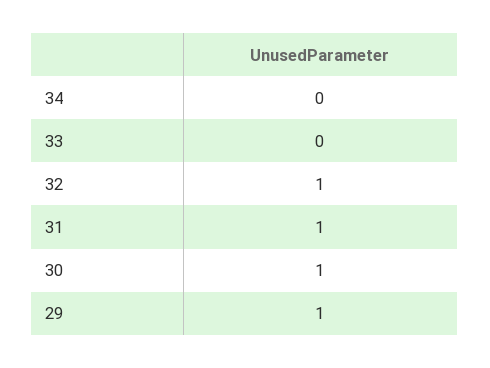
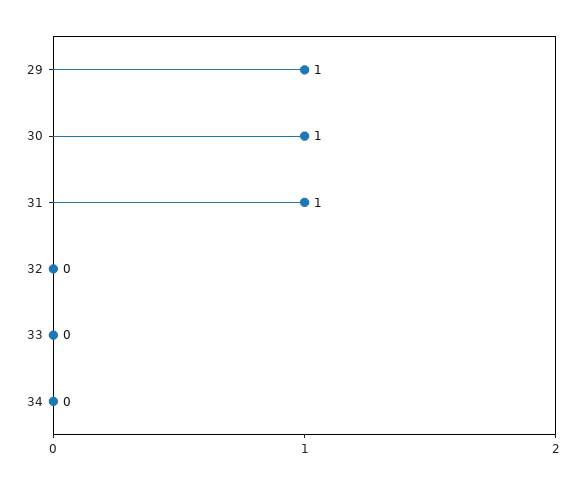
  {
    "34": 0,
    "33": 0,
-   "32": 1,
+   "32": 0,
    "31": 1,
    "30": 1,
    "29": 1
  }

